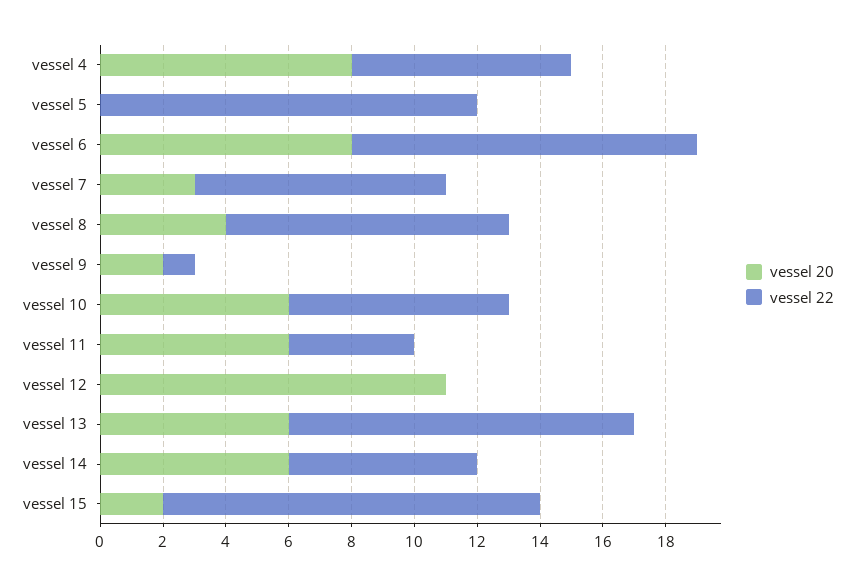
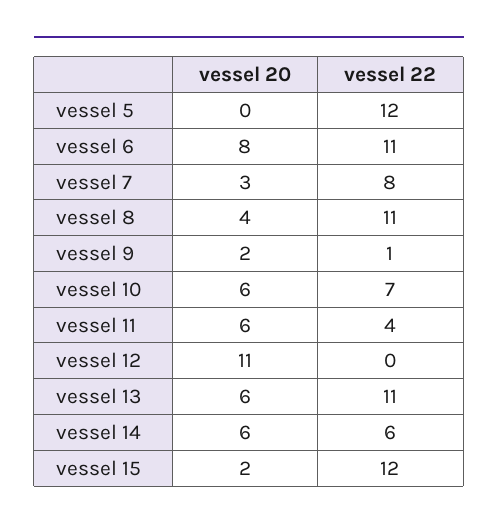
  {
    "vessel 20": {
-     "vessel 4": 8,
      "vessel 5": 0,
      "vessel 6": 8,
      "vessel 7": 3,
      "vessel 8": 4,
      "vessel 9": 2,
      "vessel 10": 6,
      "vessel 11": 6,
      "vessel 12": 11,
      "vessel 13": 6,
      "vessel 14": 6,
      "vessel 15": 2
    },
    "vessel 22": {
-     "vessel 4": 7,
      "vessel 5": 12,
      "vessel 6": 11,
      "vessel 7": 8,
-     "vessel 8": 9,
+     "vessel 8": 11,
      "vessel 9": 1,
      "vessel 10": 7,
      "vessel 11": 4,
      "vessel 12": 0,
      "vessel 13": 11,
      "vessel 14": 6,
      "vessel 15": 12
    }
  }

